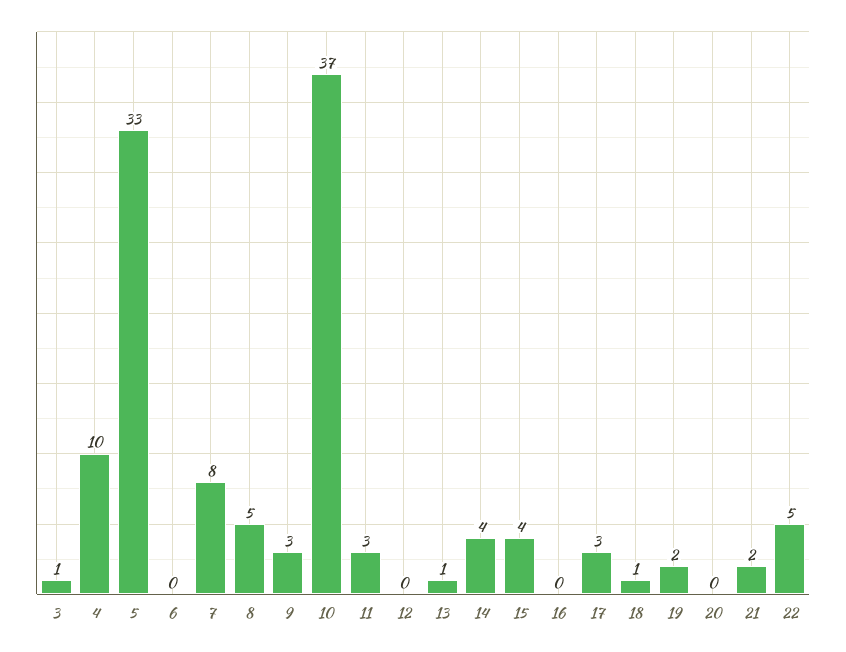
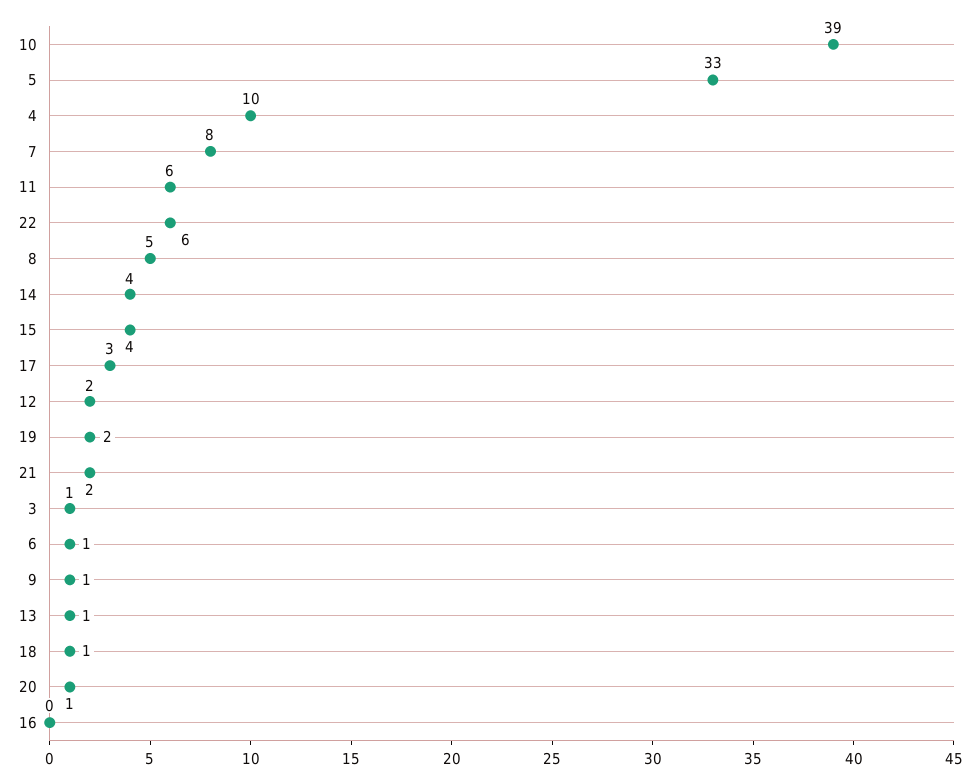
  {
    "3": 1,
    "4": 10,
    "5": 33,
-   "6": 0,
+   "6": 1,
    "7": 8,
    "8": 5,
-   "9": 3,
+   "9": 1,
-   "10": 37,
+   "10": 39,
-   "11": 3,
+   "11": 6,
-   "12": 0,
+   "12": 2,
    "13": 1,
    "14": 4,
    "15": 4,
    "16": 0,
    "17": 3,
    "18": 1,
    "19": 2,
-   "20": 0,
+   "20": 1,
    "21": 2,
-   "22": 5
+   "22": 6
  }

